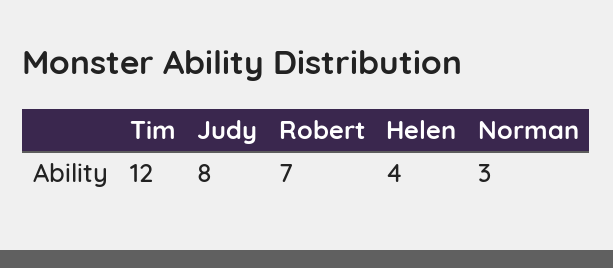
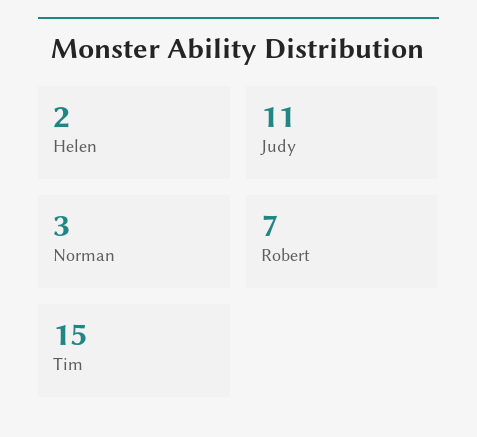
  {
-   "Tim": 12,
+   "Tim": 15,
-   "Judy": 8,
+   "Judy": 11,
    "Robert": 7,
-   "Helen": 4,
+   "Helen": 2,
    "Norman": 3
  }

